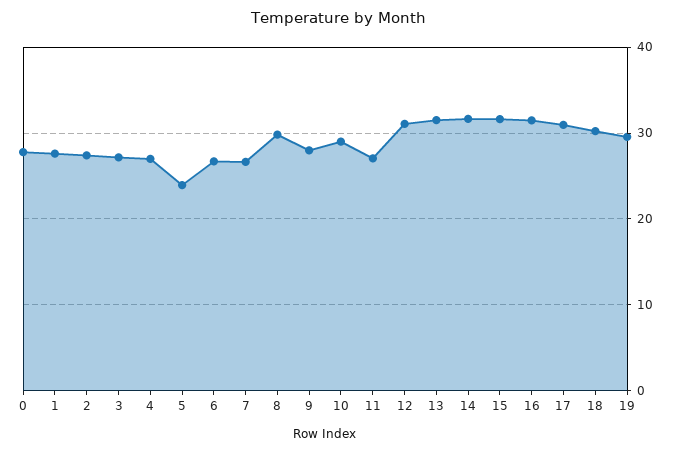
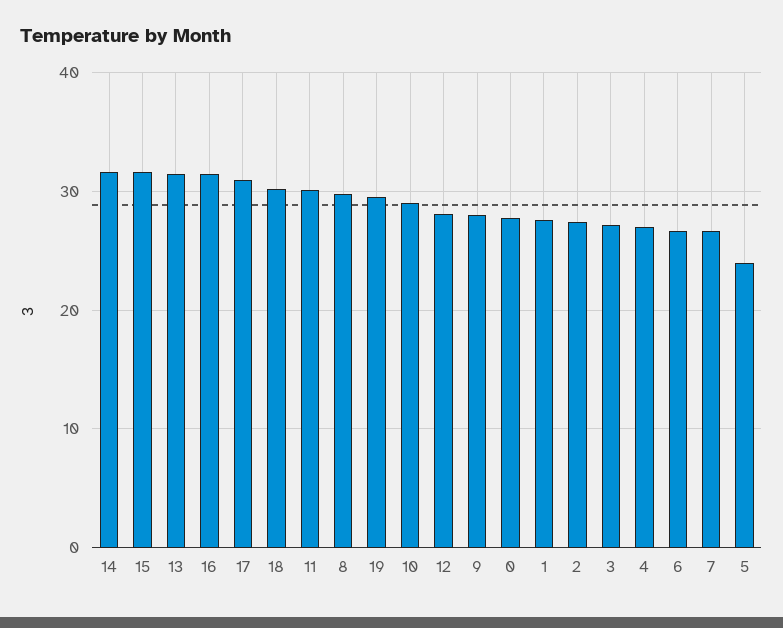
  {
    "0": 28,
    "1": 28,
    "2": 27,
    "3": 27,
    "4": 27,
    "5": 24,
    "6": 27,
    "7": 27,
    "8": 30,
    "9": 28,
    "10": 29,
-   "11": 27,
+   "11": 30,
-   "12": 31,
+   "12": 28,
    "13": 31,
    "14": 32,
    "15": 32,
    "16": 31,
    "17": 31,
    "18": 30,
    "19": 30
  }

